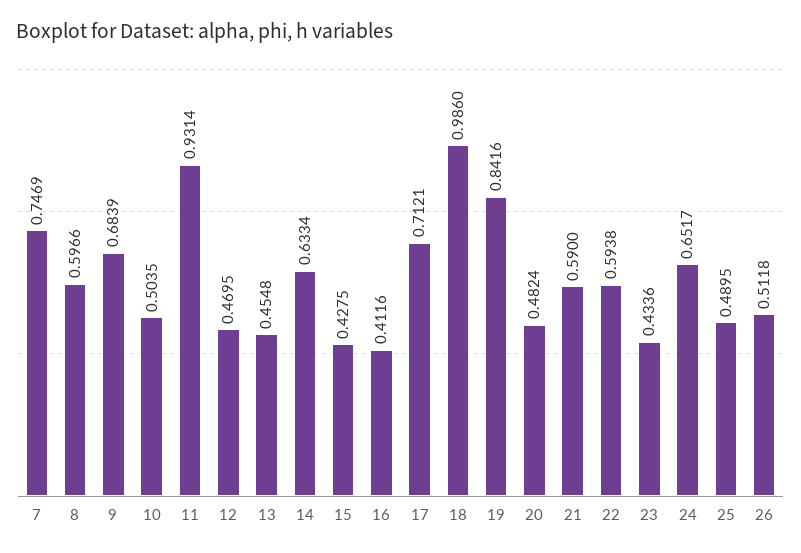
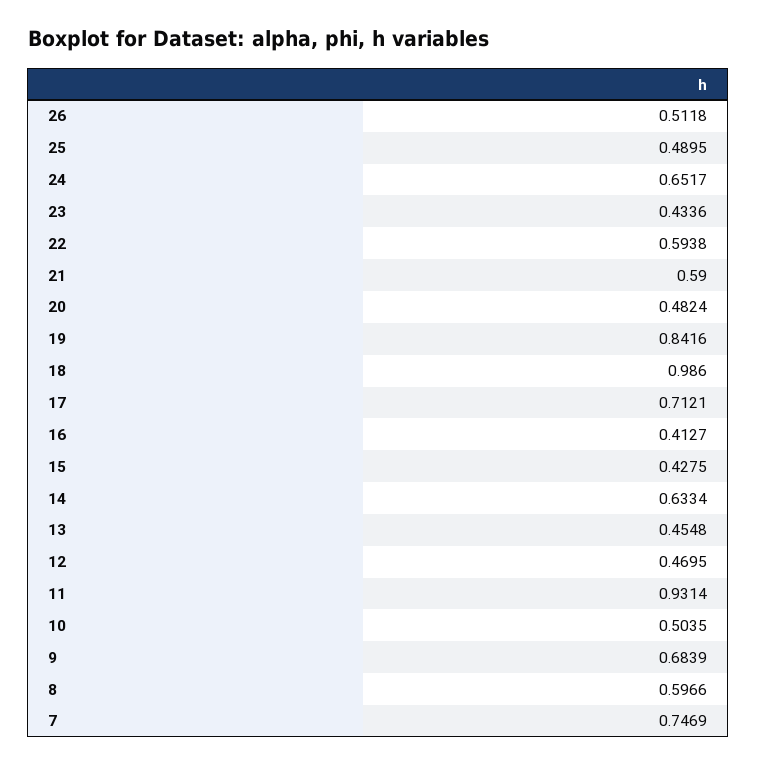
  {
    "7": 0.7469,
    "8": 0.5966,
    "9": 0.6839,
    "10": 0.5035,
    "11": 0.9314,
    "12": 0.4695,
    "13": 0.4548,
    "14": 0.6334,
    "15": 0.4275,
-   "16": 0.4116,
+   "16": 0.4127,
    "17": 0.7121,
    "18": 0.986,
    "19": 0.8416,
    "20": 0.4824,
    "21": 0.59,
    "22": 0.5938,
    "23": 0.4336,
    "24": 0.6517,
    "25": 0.4895,
    "26": 0.5118
  }

